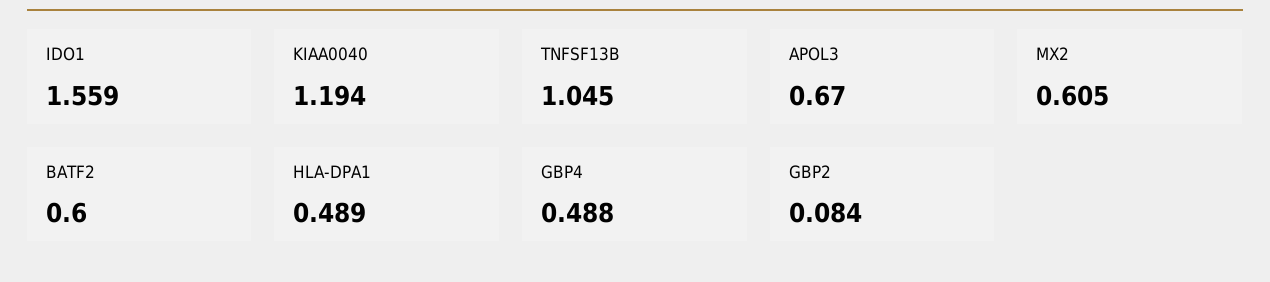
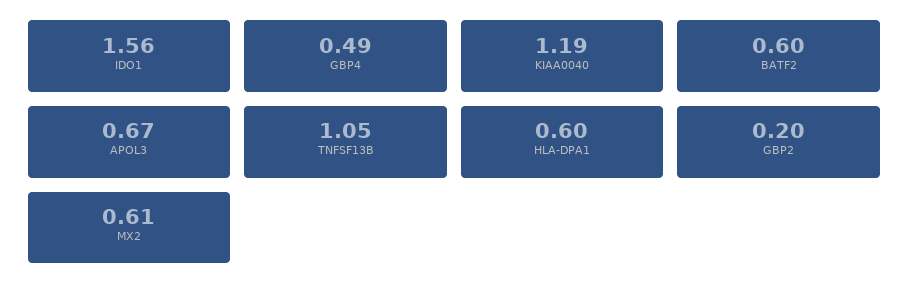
  {
    "IDO1": 1.559,
    "KIAA0040": 1.194,
    "TNFSF13B": 1.045,
    "APOL3": 0.67,
    "MX2": 0.605,
    "BATF2": 0.6,
-   "HLA-DPA1": 0.489,
+   "HLA-DPA1": 0.6,
    "GBP4": 0.488,
-   "GBP2": 0.084
+   "GBP2": 0.2
  }

